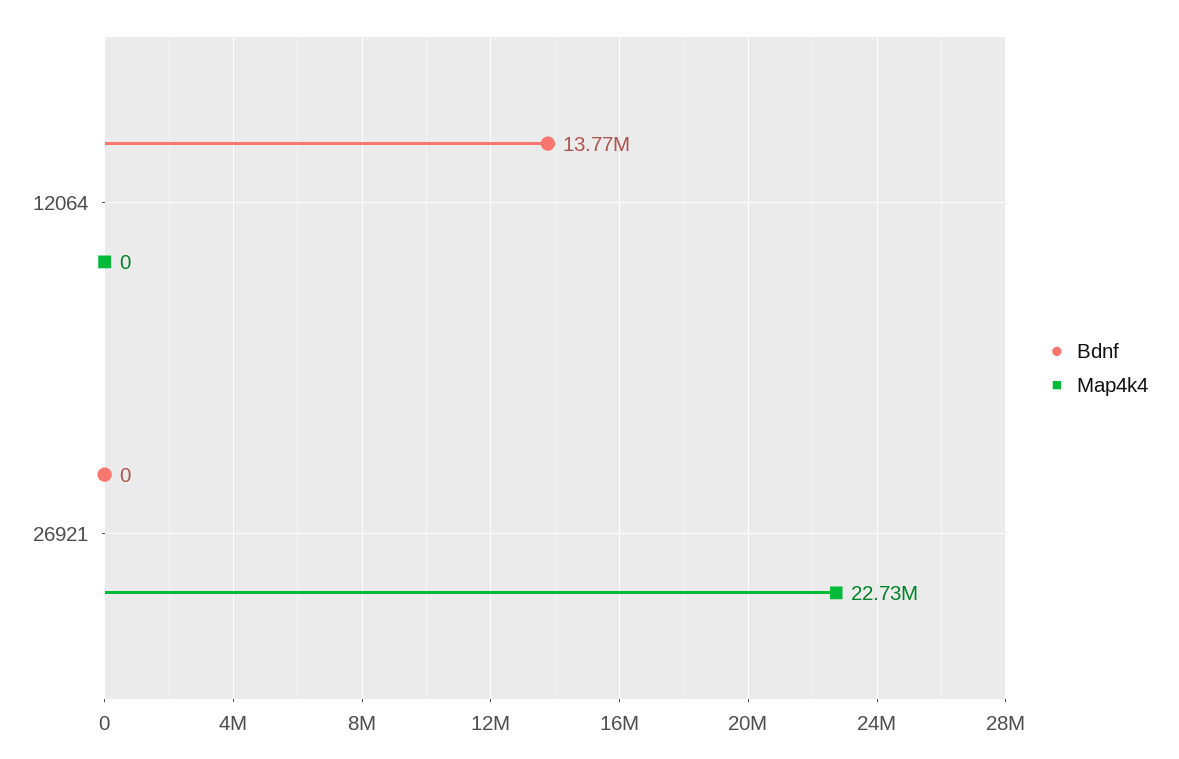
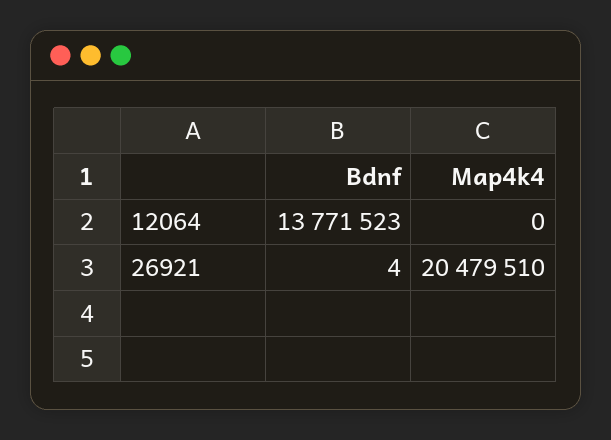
  {
    "Bdnf": {
      "12064": 13771523,
-     "26921": 0
+     "26921": 4
    },
    "Map4k4": {
      "12064": 0,
-     "26921": 22730000
+     "26921": 20479510
    }
  }

